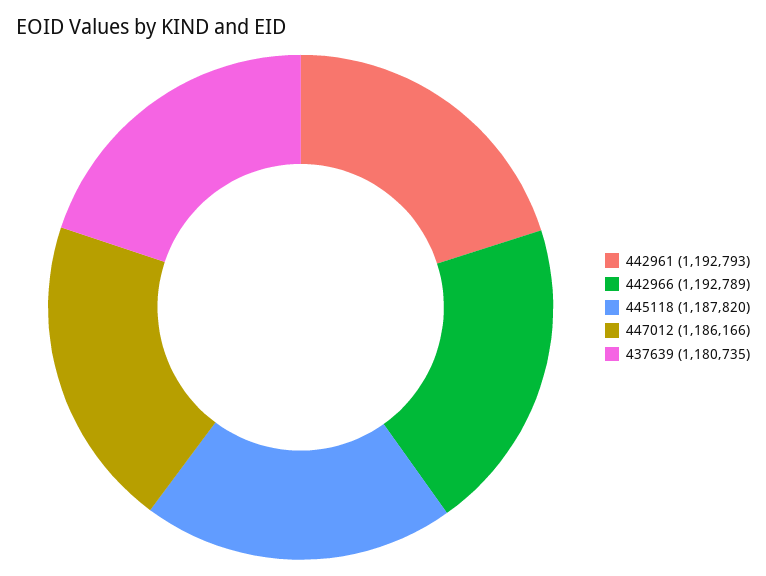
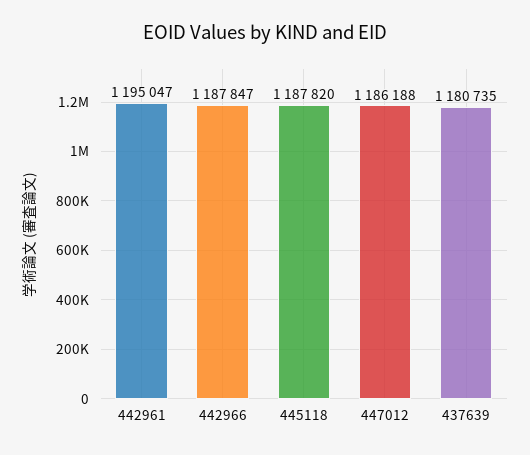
  {
-   "442961": 1192793,
+   "442961": 1195047,
-   "442966": 1192789,
+   "442966": 1187847,
    "445118": 1187820,
-   "447012": 1186166,
+   "447012": 1186188,
    "437639": 1180735
  }

